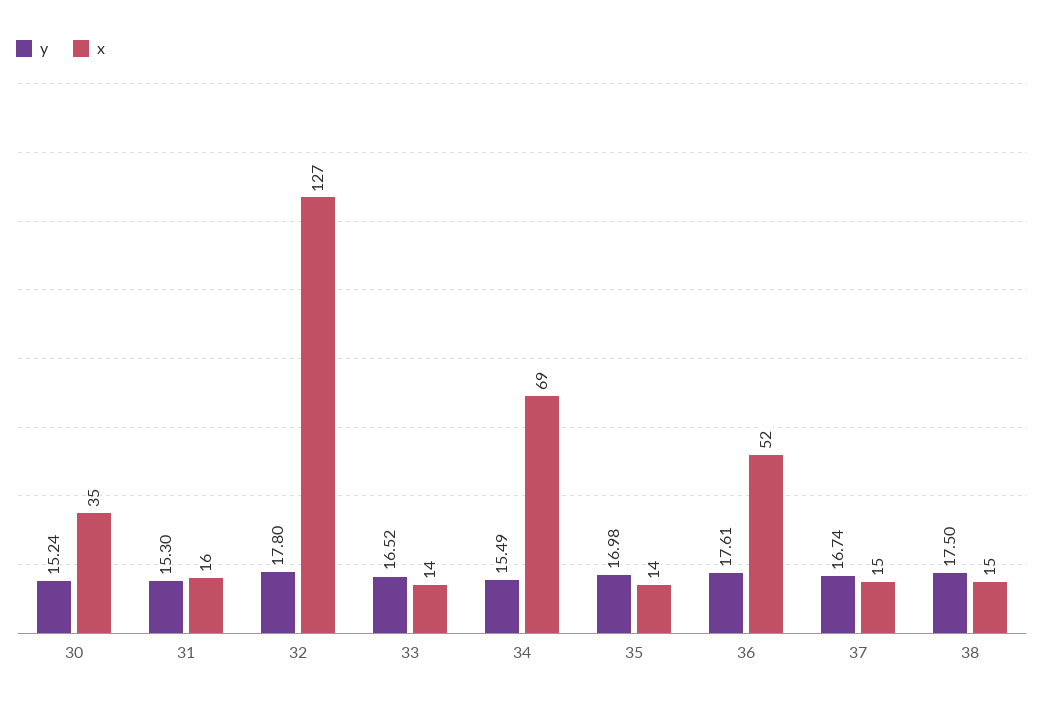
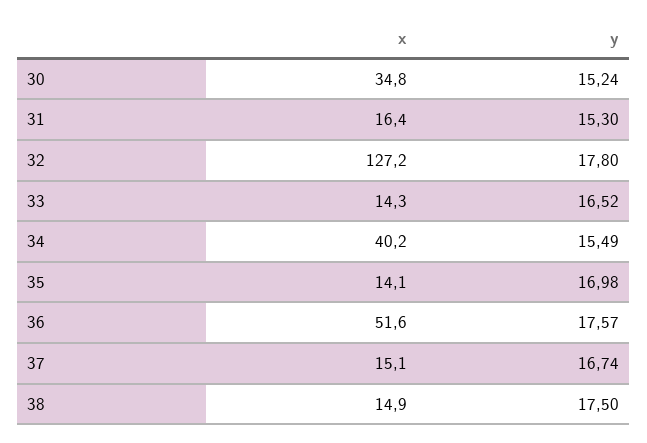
  {
    "y": {
      "30": 15.24,
      "31": 15.3,
      "32": 17.8,
      "33": 16.52,
      "34": 15.49,
      "35": 16.98,
-     "36": 17.61,
+     "36": 17.57,
      "37": 16.74,
      "38": 17.5
    },
    "x": {
      "30": 34.8,
      "31": 16.4,
      "32": 127.2,
      "33": 14.3,
-     "34": 69,
+     "34": 40.2,
      "35": 14.1,
      "36": 51.6,
      "37": 15.1,
      "38": 14.9
    }
  }

